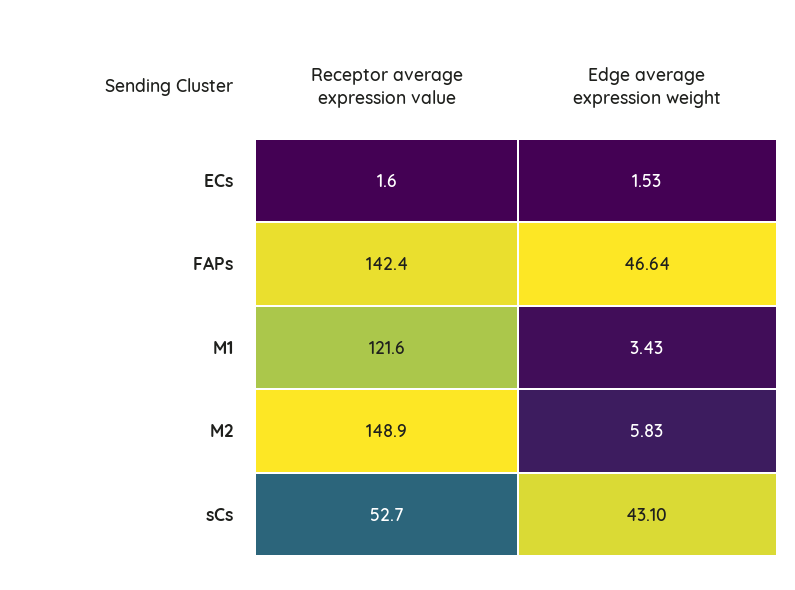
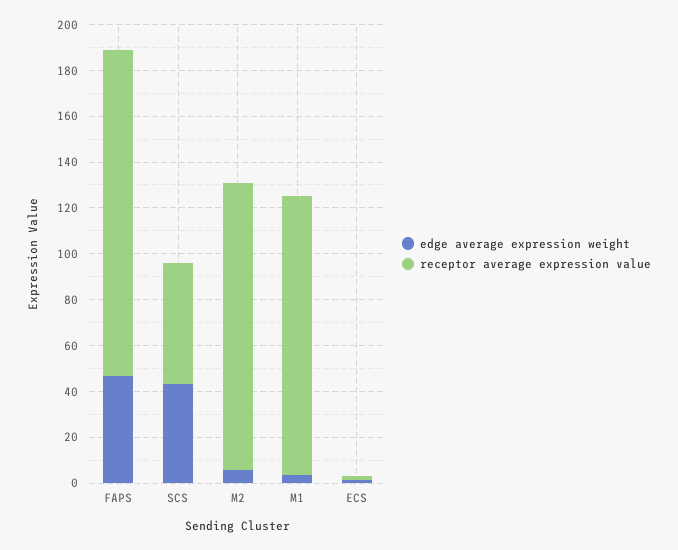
  {
    "Receptor average expression value": {
      "ECs": 1.6,
      "FAPs": 142.4,
      "M1": 121.6,
-     "M2": 148.9,
+     "M2": 125,
      "sCs": 52.7
    },
    "Edge average expression weight": {
      "ECs": 1.53,
      "FAPs": 46.64,
      "M1": 3.43,
      "M2": 5.83,
      "sCs": 43.1
    }
  }

